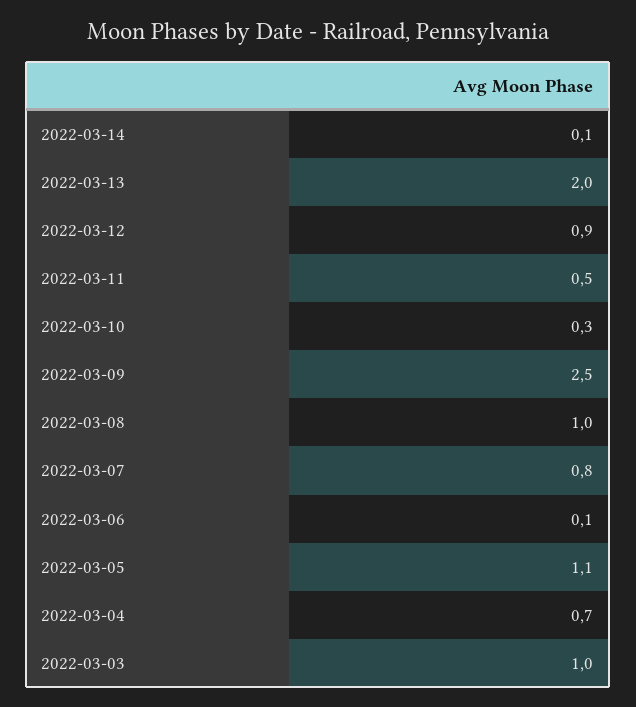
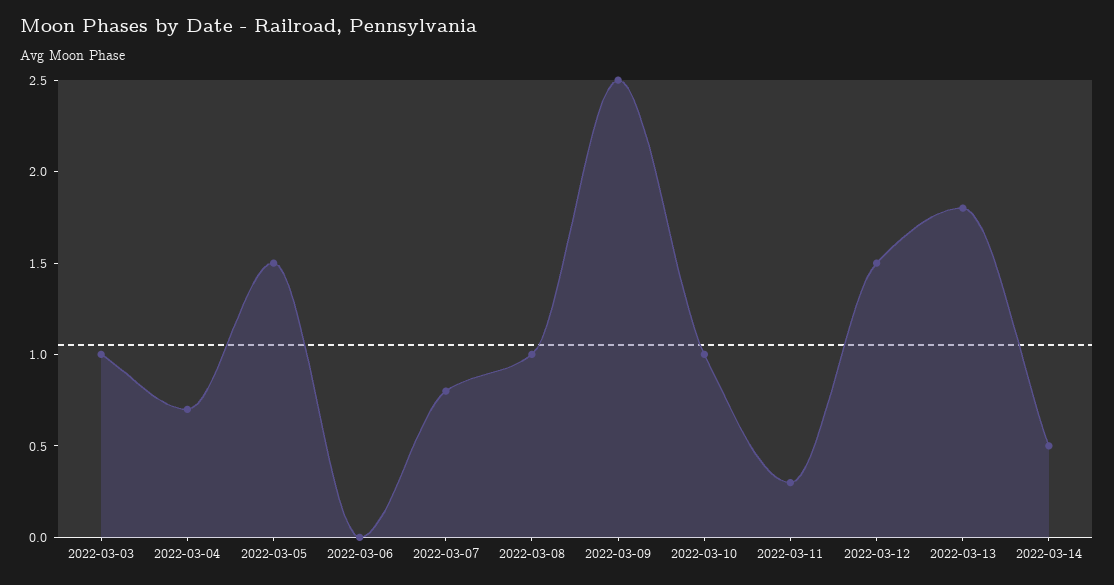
  {
-   "2022-03-14": 0.1,
+   "2022-03-14": 0.5,
-   "2022-03-13": 2,
+   "2022-03-13": 1.8,
-   "2022-03-12": 0.9,
+   "2022-03-12": 1.5,
-   "2022-03-11": 0.5,
+   "2022-03-11": 0.3,
-   "2022-03-10": 0.3,
+   "2022-03-10": 1,
    "2022-03-09": 2.5,
    "2022-03-08": 1,
    "2022-03-07": 0.8,
-   "2022-03-06": 0.1,
+   "2022-03-06": 0,
-   "2022-03-05": 1.1,
+   "2022-03-05": 1.5,
    "2022-03-04": 0.7,
    "2022-03-03": 1
  }

